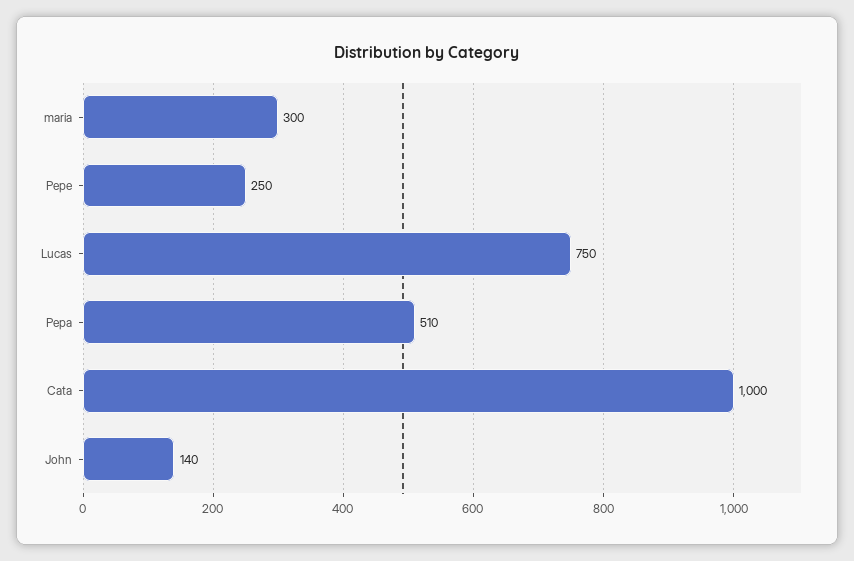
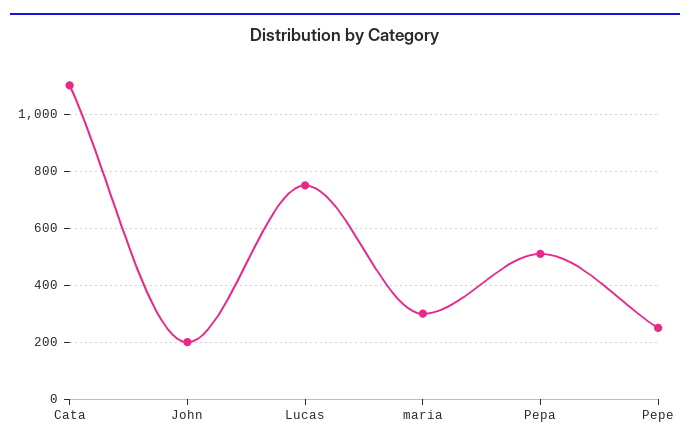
  {
    "maria": 300,
    "Pepe": 250,
    "Lucas": 750,
    "Pepa": 510,
-   "Cata": 1000,
+   "Cata": 1100,
-   "John": 140
+   "John": 200
  }

